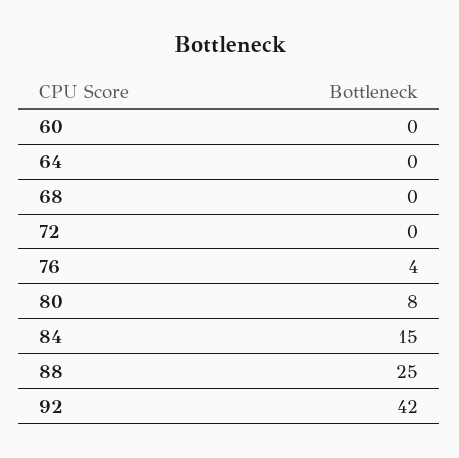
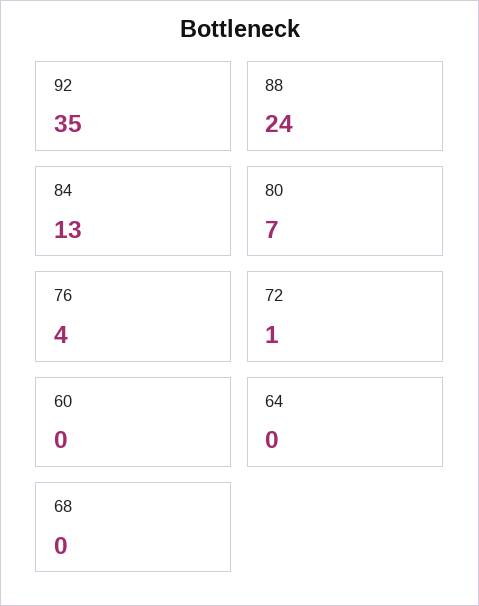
  {
    "60": 0,
    "64": 0,
    "68": 0,
-   "72": 0,
+   "72": 1,
    "76": 4,
-   "80": 8,
+   "80": 7,
-   "84": 15,
+   "84": 13,
-   "88": 25,
+   "88": 24,
-   "92": 42
+   "92": 35
  }

